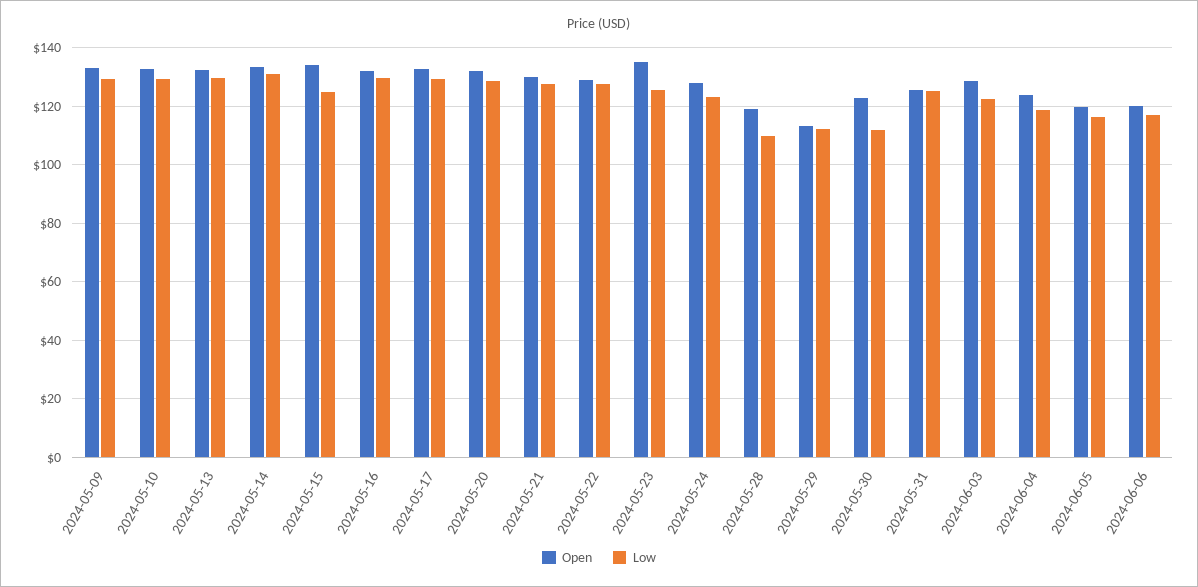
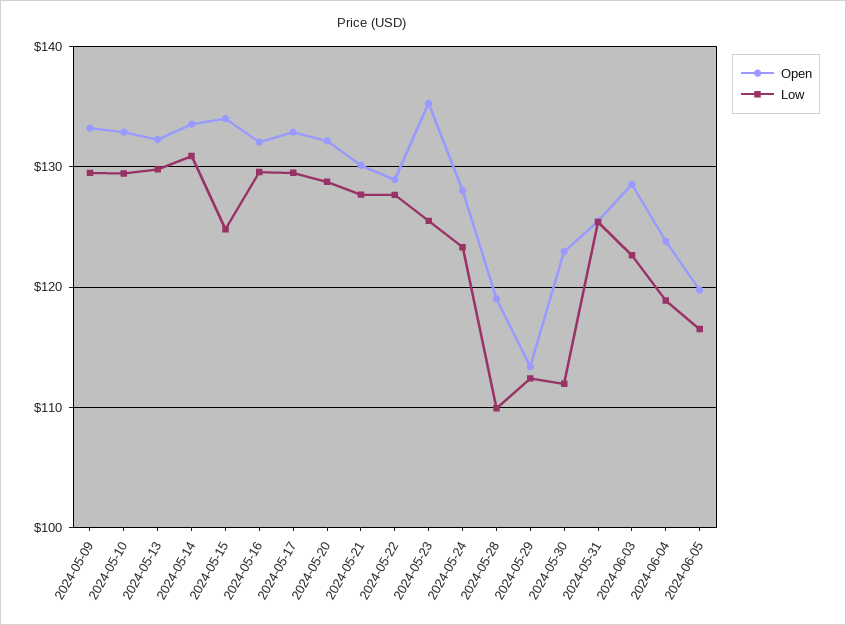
  {
    "Open": {
      "2024-05-09": 133,
      "2024-05-10": 133,
      "2024-05-13": 132,
      "2024-05-14": 134,
      "2024-05-15": 134,
      "2024-05-16": 132,
      "2024-05-17": 133,
      "2024-05-20": 132,
      "2024-05-21": 130,
      "2024-05-22": 129,
      "2024-05-23": 135,
      "2024-05-24": 128,
      "2024-05-28": 119,
      "2024-05-29": 113,
      "2024-05-30": 123,
      "2024-05-31": 125,
      "2024-06-03": 129,
      "2024-06-04": 124,
-     "2024-06-05": 120,
+     "2024-06-05": 120
-     "2024-06-06": 120
    },
    "Low": {
      "2024-05-09": 129,
      "2024-05-10": 129,
      "2024-05-13": 130,
      "2024-05-14": 131,
      "2024-05-15": 125,
      "2024-05-16": 130,
      "2024-05-17": 130,
      "2024-05-20": 129,
      "2024-05-21": 128,
      "2024-05-22": 128,
      "2024-05-23": 126,
      "2024-05-24": 123,
      "2024-05-28": 110,
      "2024-05-29": 112,
      "2024-05-30": 112,
      "2024-05-31": 125,
      "2024-06-03": 123,
      "2024-06-04": 119,
-     "2024-06-05": 117,
+     "2024-06-05": 117
-     "2024-06-06": 117.5
    }
  }

